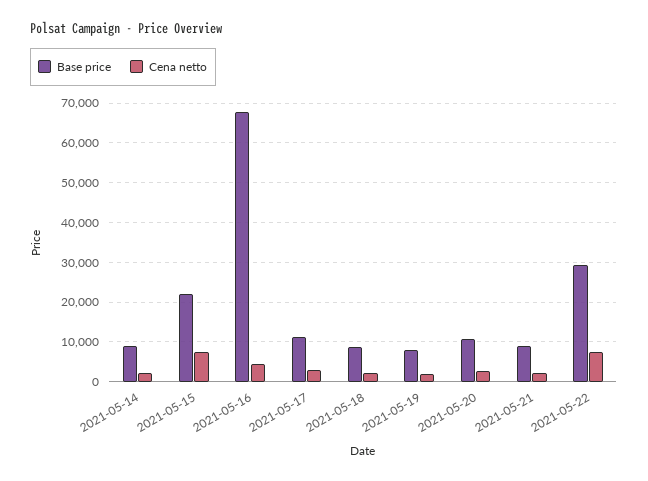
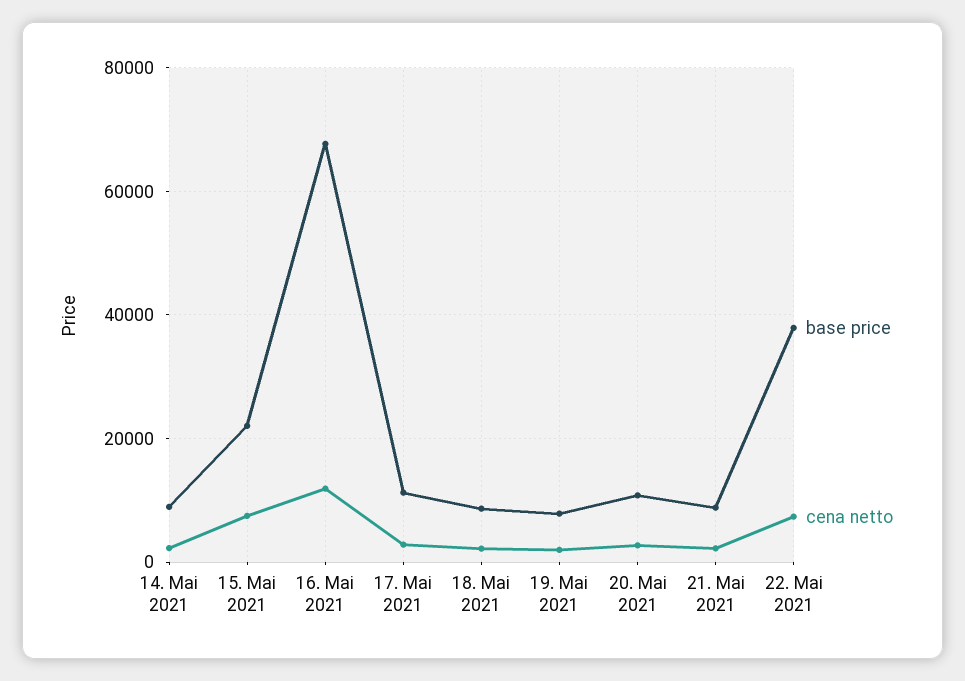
  {
    "Base price": {
      "2021-05-14": 8000,
      "2021-05-15": 22000,
      "2021-05-16": 68000,
      "2021-05-17": 12000,
      "2021-05-18": 8000,
      "2021-05-19": 8000,
      "2021-05-20": 10000,
      "2021-05-21": 8000,
-     "2021-05-22": 30000
+     "2021-05-22": 38000
    },
    "Cena netto": {
      "2021-05-14": 2000,
      "2021-05-15": 8000,
-     "2021-05-16": 4000,
+     "2021-05-16": 12000,
      "2021-05-17": 2000,
      "2021-05-18": 2000,
      "2021-05-19": 2000,
      "2021-05-20": 2000,
      "2021-05-21": 2000,
      "2021-05-22": 8000
    }
  }

